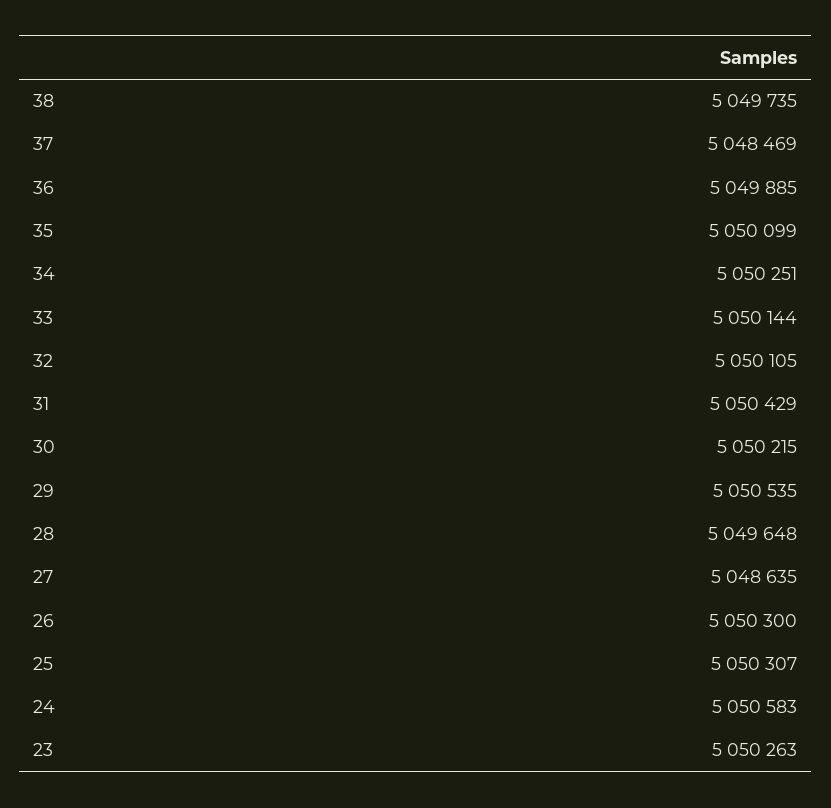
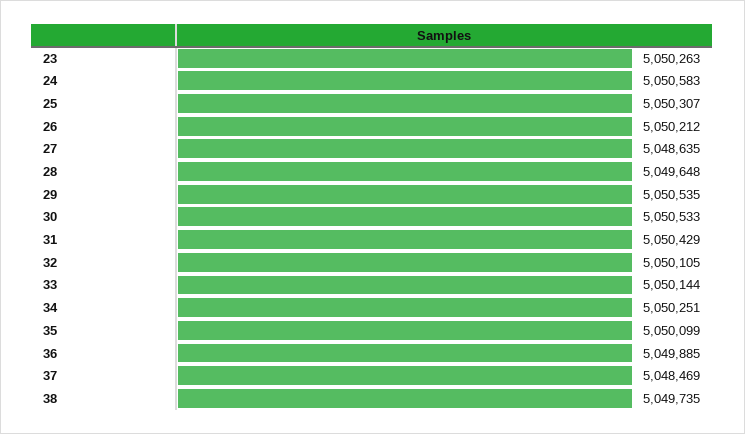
  {
    "38": 5049735,
    "37": 5048469,
    "36": 5049885,
    "35": 5050099,
    "34": 5050251,
    "33": 5050144,
    "32": 5050105,
    "31": 5050429,
-   "30": 5050215,
+   "30": 5050533,
    "29": 5050535,
    "28": 5049648,
    "27": 5048635,
-   "26": 5050300,
+   "26": 5050212,
    "25": 5050307,
    "24": 5050583,
    "23": 5050263
  }

